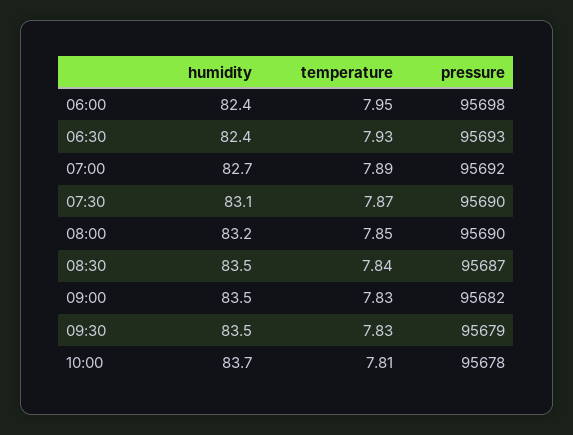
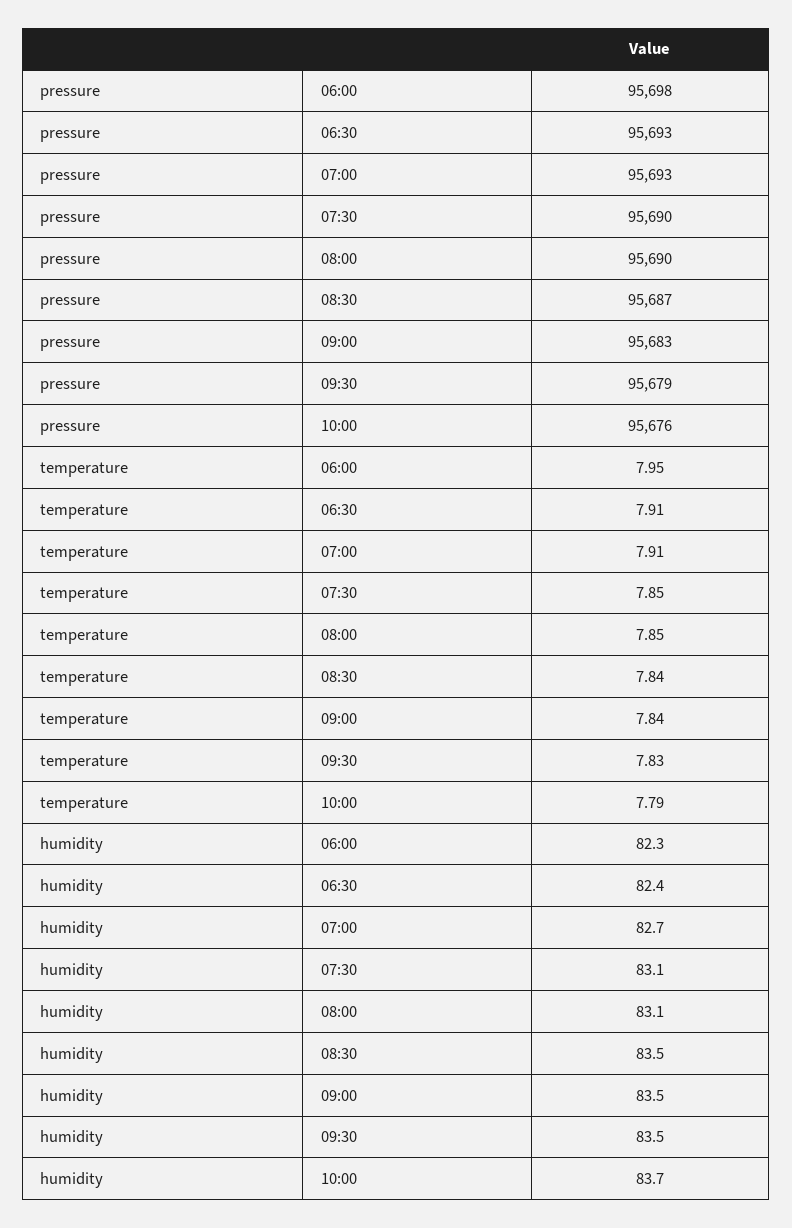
  {
    "humidity": {
-     "06:00": 82.4,
+     "06:00": 82.3,
      "06:30": 82.4,
      "07:00": 82.7,
      "07:30": 83.1,
-     "08:00": 83.2,
+     "08:00": 83.1,
      "08:30": 83.5,
      "09:00": 83.5,
      "09:30": 83.5,
      "10:00": 83.7
    },
    "temperature": {
      "06:00": 7.95,
-     "06:30": 7.93,
+     "06:30": 7.91,
-     "07:00": 7.89,
+     "07:00": 7.91,
-     "07:30": 7.87,
+     "07:30": 7.85,
      "08:00": 7.85,
      "08:30": 7.84,
-     "09:00": 7.83,
+     "09:00": 7.84,
      "09:30": 7.83,
-     "10:00": 7.81
+     "10:00": 7.79
    },
    "pressure": {
      "06:00": 95698,
      "06:30": 95693,
-     "07:00": 95692,
+     "07:00": 95693,
      "07:30": 95690,
      "08:00": 95690,
      "08:30": 95687,
-     "09:00": 95682,
+     "09:00": 95683,
      "09:30": 95679,
-     "10:00": 95678
+     "10:00": 95676
    }
  }

